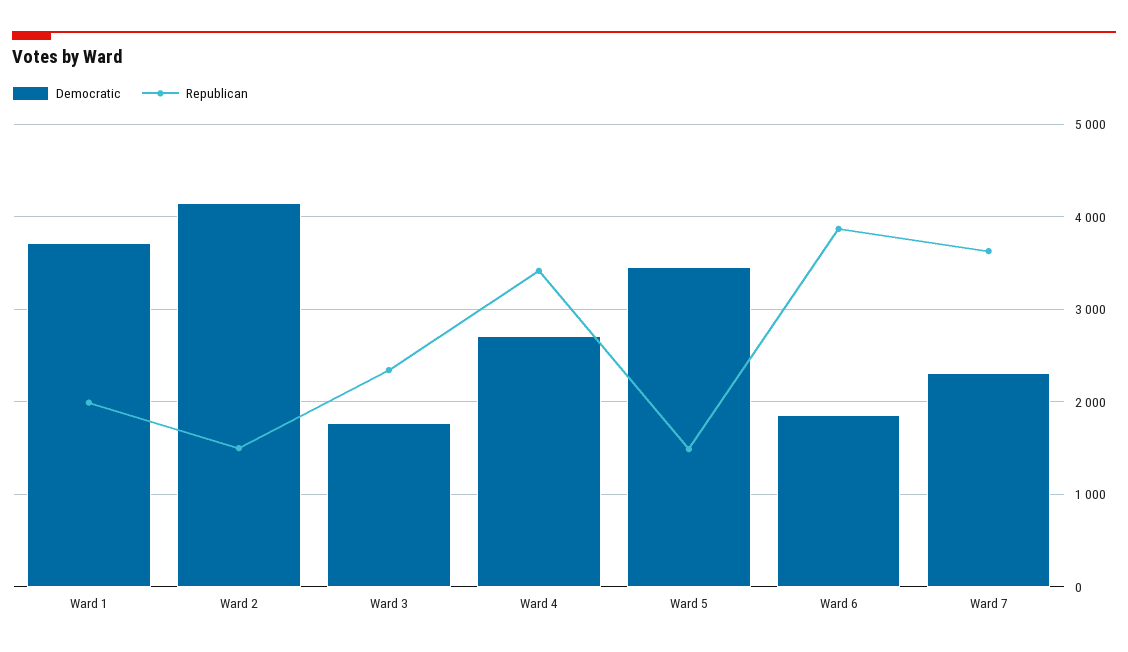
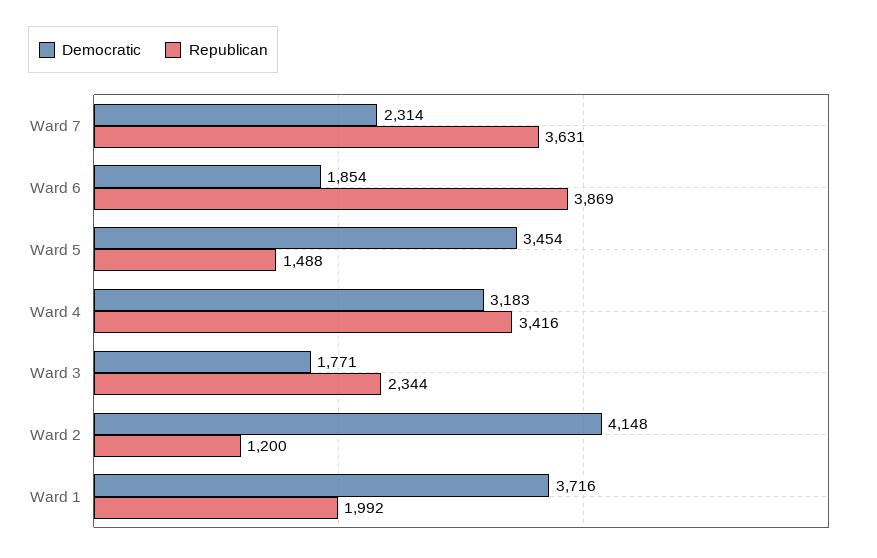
  {
    "Democratic": {
      "Ward 1": 3716,
      "Ward 2": 4148,
      "Ward 3": 1771,
-     "Ward 4": 2700,
+     "Ward 4": 3183,
      "Ward 5": 3454,
      "Ward 6": 1854,
      "Ward 7": 2314
    },
    "Republican": {
      "Ward 1": 1992,
-     "Ward 2": 1500,
+     "Ward 2": 1200,
      "Ward 3": 2344,
      "Ward 4": 3416,
      "Ward 5": 1488,
      "Ward 6": 3869,
      "Ward 7": 3631
    }
  }

